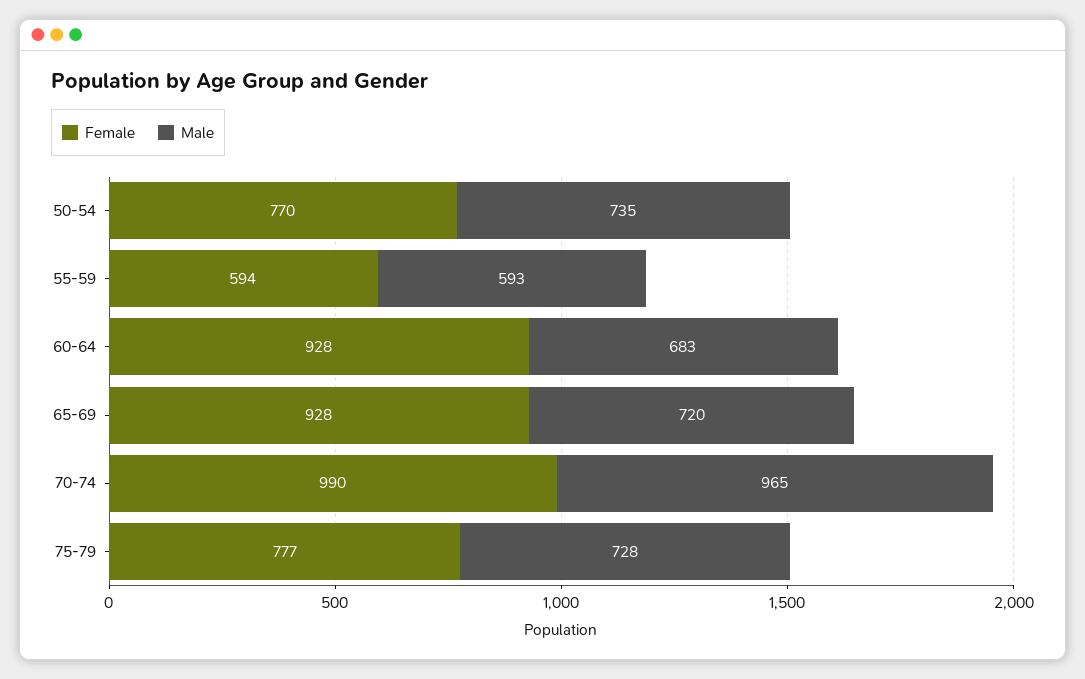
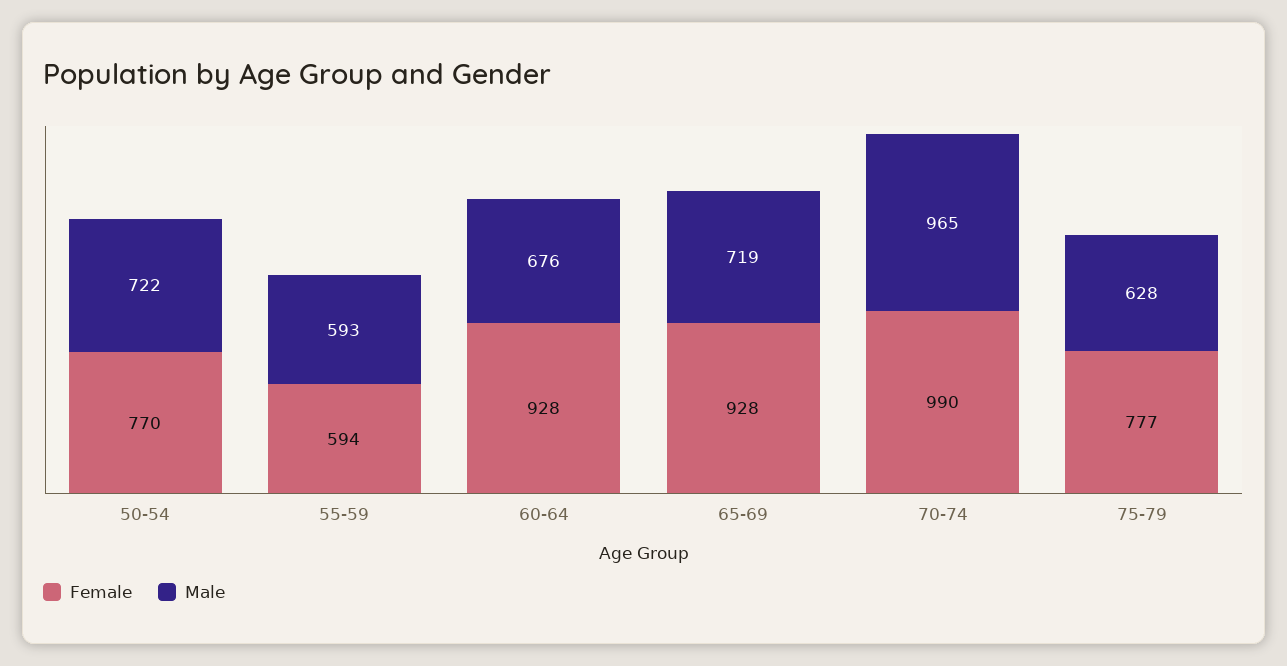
  {
    "Female": {
      "50-54": 770,
      "55-59": 594,
      "60-64": 928,
      "65-69": 928,
      "70-74": 990,
      "75-79": 777
    },
    "Male": {
-     "50-54": 735,
+     "50-54": 722,
      "55-59": 593,
-     "60-64": 683,
+     "60-64": 676,
-     "65-69": 720,
+     "65-69": 719,
      "70-74": 965,
-     "75-79": 728
+     "75-79": 628
    }
  }

